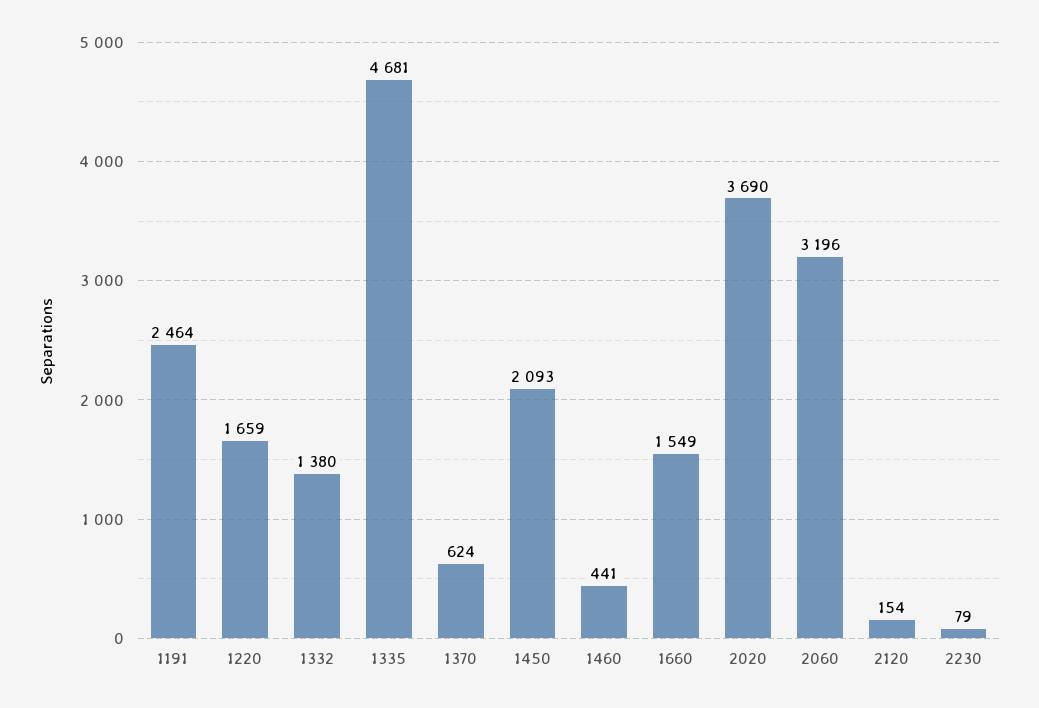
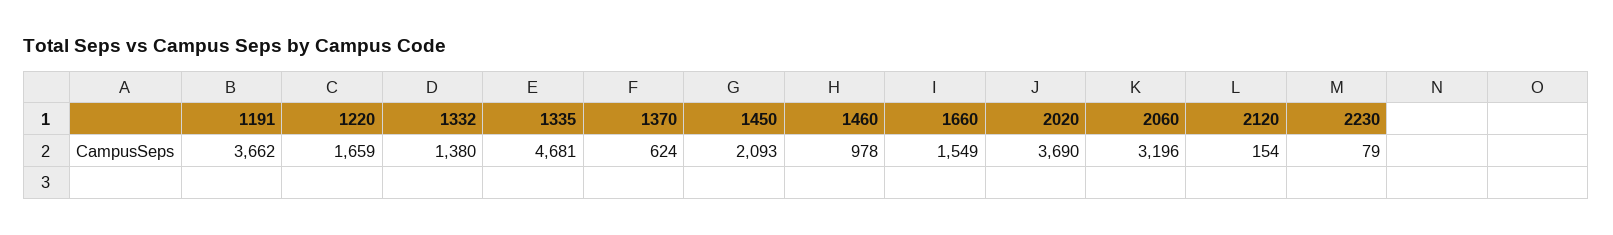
  {
-   "1191": 2464,
+   "1191": 3662,
    "1220": 1659,
    "1332": 1380,
    "1335": 4681,
    "1370": 624,
    "1450": 2093,
-   "1460": 441,
+   "1460": 978,
    "1660": 1549,
    "2020": 3690,
    "2060": 3196,
    "2120": 154,
    "2230": 79
  }

